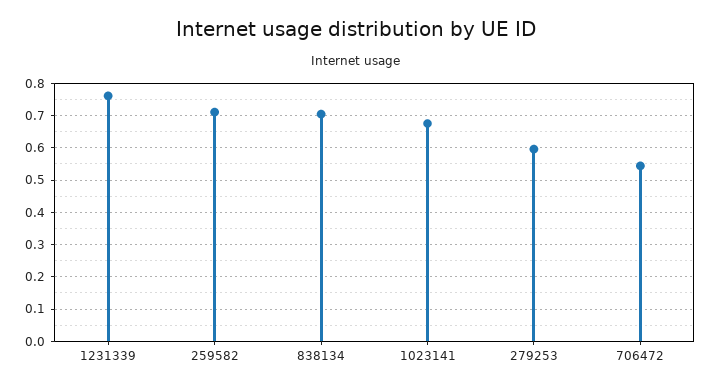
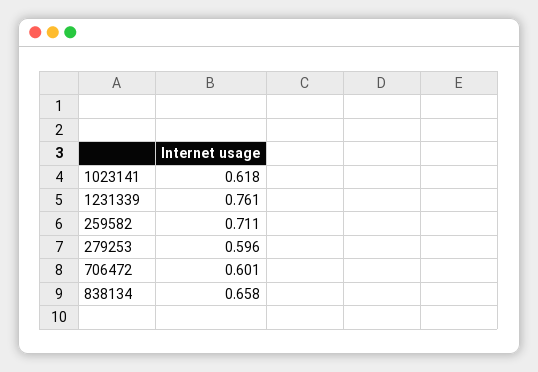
  {
    "1231339": 0.761,
    "259582": 0.711,
-   "838134": 0.7,
+   "838134": 0.658,
-   "1023141": 0.68,
+   "1023141": 0.618,
    "279253": 0.596,
-   "706472": 0.54
+   "706472": 0.601
  }

